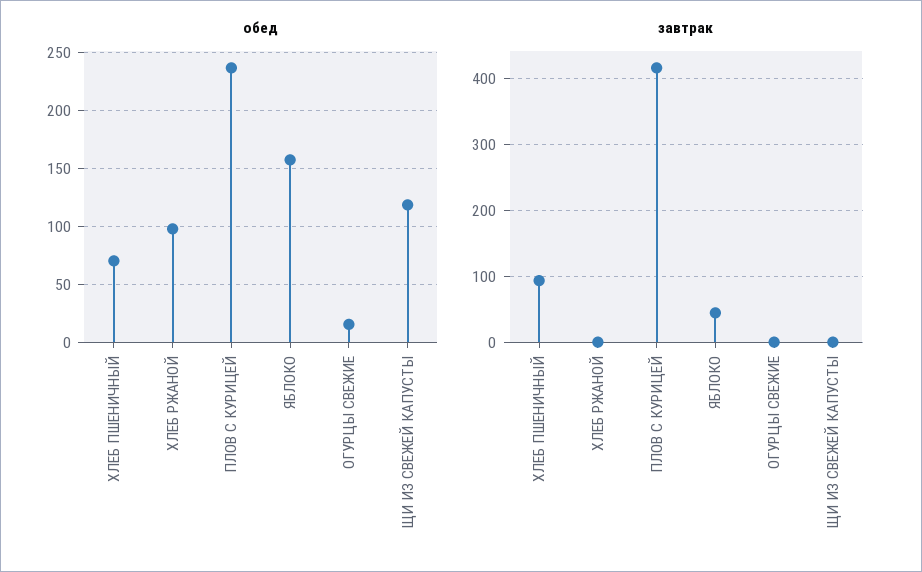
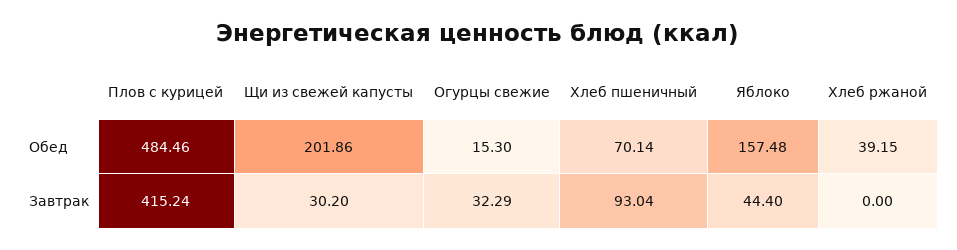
  {
    "обед": {
      "ХЛЕБ ПШЕНИЧНЫЙ": 70.14,
-     "ХЛЕБ РЖАНОЙ": 100,
+     "ХЛЕБ РЖАНОЙ": 39.15,
-     "ПЛОВ С КУРИЦЕЙ": 240,
+     "ПЛОВ С КУРИЦЕЙ": 484.46,
      "ЯБЛОКО": 157.48,
      "ОГУРЦЫ СВЕЖИЕ": 15.3,
-     "ЩИ ИЗ СВЕЖЕЙ КАПУСТЫ": 120
+     "ЩИ ИЗ СВЕЖЕЙ КАПУСТЫ": 201.86
    },
    "завтрак": {
      "ХЛЕБ ПШЕНИЧНЫЙ": 93.04,
      "ХЛЕБ РЖАНОЙ": 0,
      "ПЛОВ С КУРИЦЕЙ": 415.24,
      "ЯБЛОКО": 44.4,
-     "ОГУРЦЫ СВЕЖИЕ": 0,
+     "ОГУРЦЫ СВЕЖИЕ": 32.29,
-     "ЩИ ИЗ СВЕЖЕЙ КАПУСТЫ": 0
+     "ЩИ ИЗ СВЕЖЕЙ КАПУСТЫ": 30.2
    }
  }

